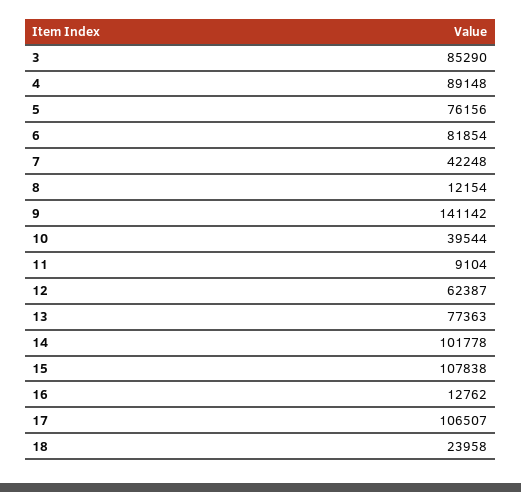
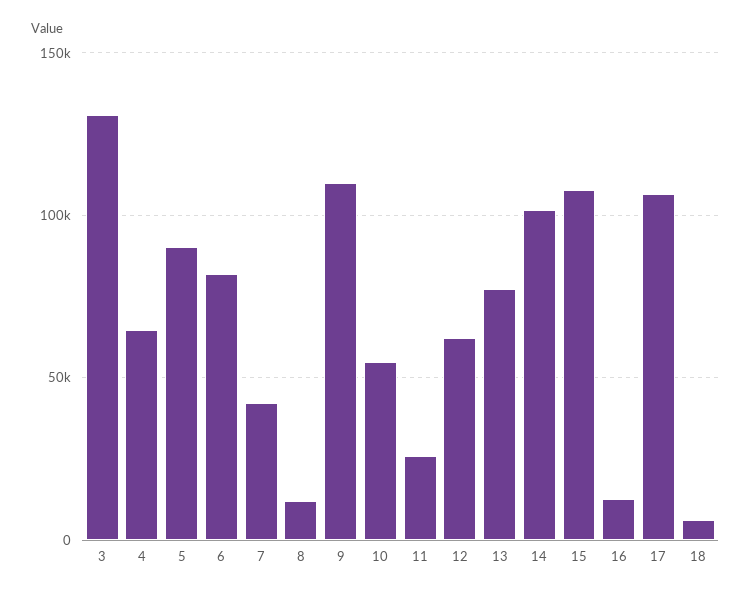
  {
-   "3": 85290,
+   "3": 130000,
-   "4": 89148,
+   "4": 65000,
-   "5": 76156,
+   "5": 90000,
    "6": 81854,
    "7": 42248,
    "8": 12154,
-   "9": 141142,
+   "9": 110000,
-   "10": 39544,
+   "10": 55000,
-   "11": 9104,
+   "11": 25000,
    "12": 62387,
    "13": 77363,
    "14": 101778,
    "15": 107838,
    "16": 12762,
    "17": 106507,
-   "18": 23958
+   "18": 5000
  }

